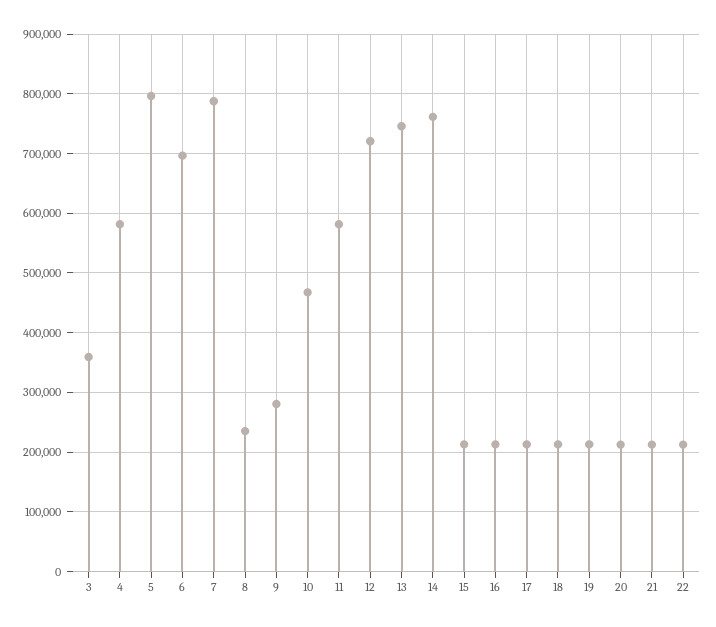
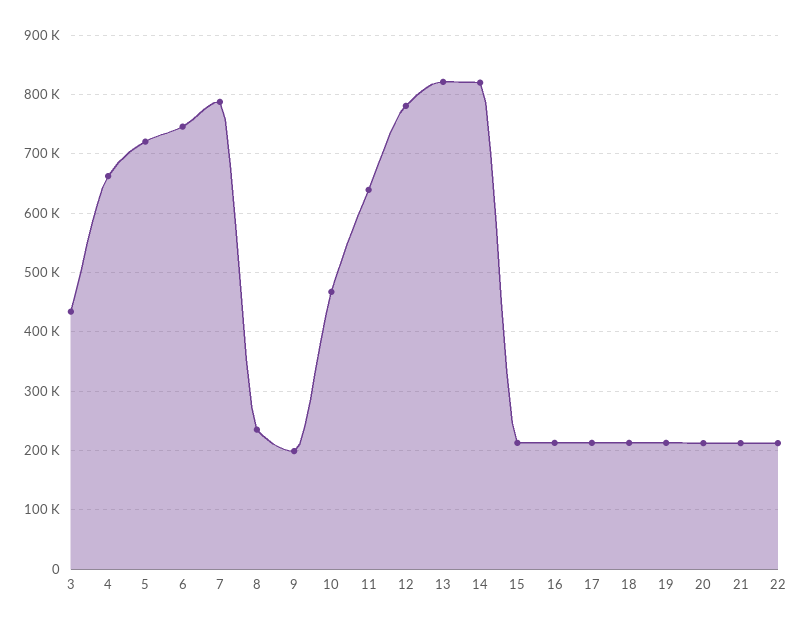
  {
-   "3": 360000,
+   "3": 440000,
-   "4": 580000,
+   "4": 660000,
-   "5": 800000,
+   "5": 720000,
-   "6": 700000,
+   "6": 740000,
    "7": 780000,
    "8": 240000,
-   "9": 280000,
+   "9": 200000,
    "10": 460000,
-   "11": 580000,
+   "11": 640000,
-   "12": 720000,
+   "12": 780000,
-   "13": 740000,
+   "13": 820000,
-   "14": 760000,
+   "14": 820000,
    "15": 220000,
    "16": 220000,
    "17": 220000,
    "18": 220000,
    "19": 220000,
    "20": 220000,
    "21": 220000,
    "22": 220000
  }

